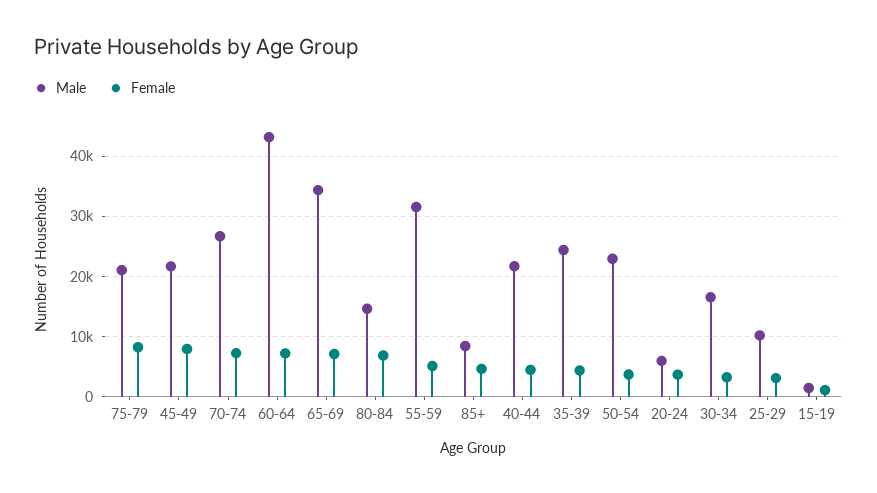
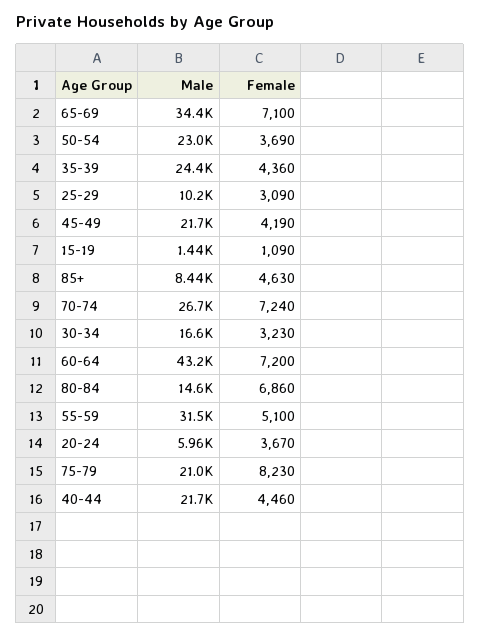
  {
    "Male": {
      "75-79": 21000,
      "45-49": 21700,
      "70-74": 26700,
      "60-64": 43200,
      "65-69": 34400,
      "80-84": 14600,
      "55-59": 31500,
      "85+": 8440,
      "40-44": 21700,
      "35-39": 24400,
      "50-54": 23000,
      "20-24": 5960,
      "30-34": 16600,
      "25-29": 10200,
      "15-19": 1440
    },
    "Female": {
      "75-79": 8230,
-     "45-49": 8000,
+     "45-49": 4190,
      "70-74": 7240,
      "60-64": 7200,
      "65-69": 7100,
      "80-84": 6860,
      "55-59": 5100,
      "85+": 4630,
      "40-44": 4460,
      "35-39": 4360,
      "50-54": 3690,
      "20-24": 3670,
      "30-34": 3230,
      "25-29": 3090,
      "15-19": 1090
    }
  }

